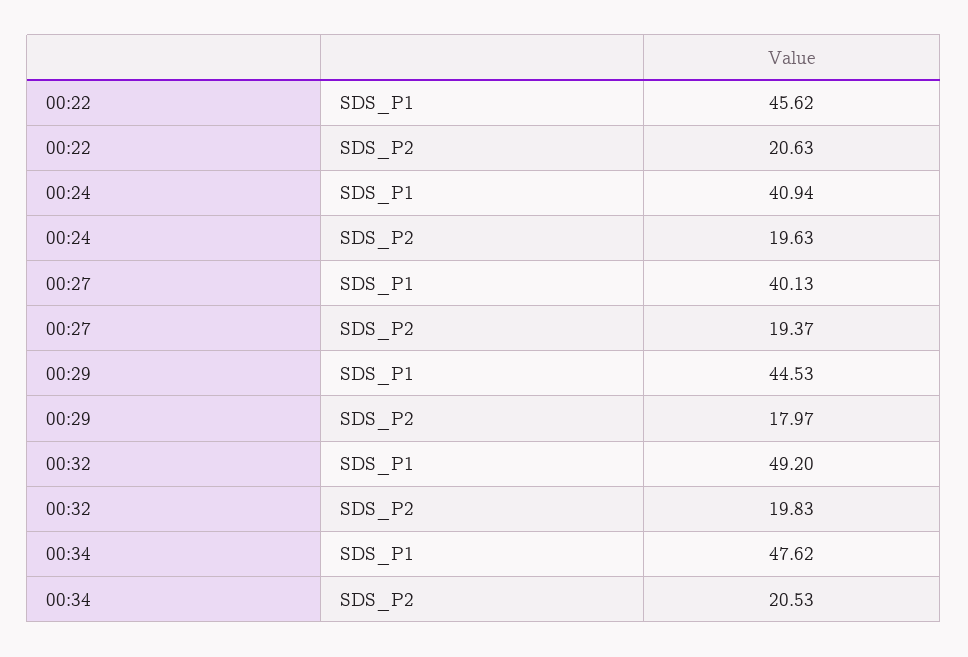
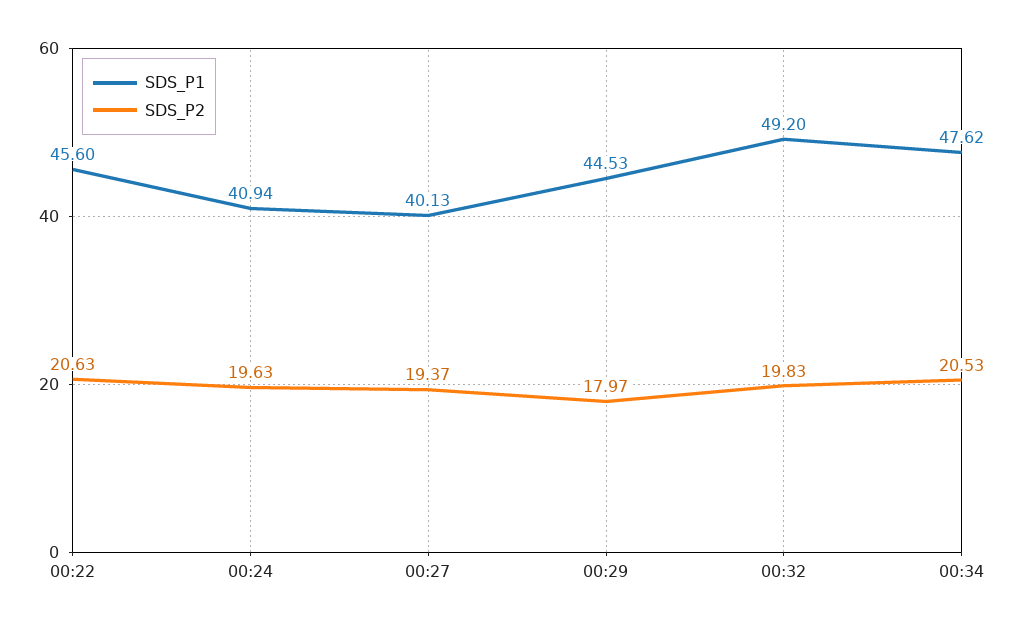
  {
    "SDS_P1": {
-     "00:22": 45.62,
+     "00:22": 45.6,
      "00:24": 40.94,
      "00:27": 40.13,
      "00:29": 44.53,
      "00:32": 49.2,
      "00:34": 47.62
    },
    "SDS_P2": {
      "00:22": 20.63,
      "00:24": 19.63,
      "00:27": 19.37,
      "00:29": 17.97,
      "00:32": 19.83,
      "00:34": 20.53
    }
  }

